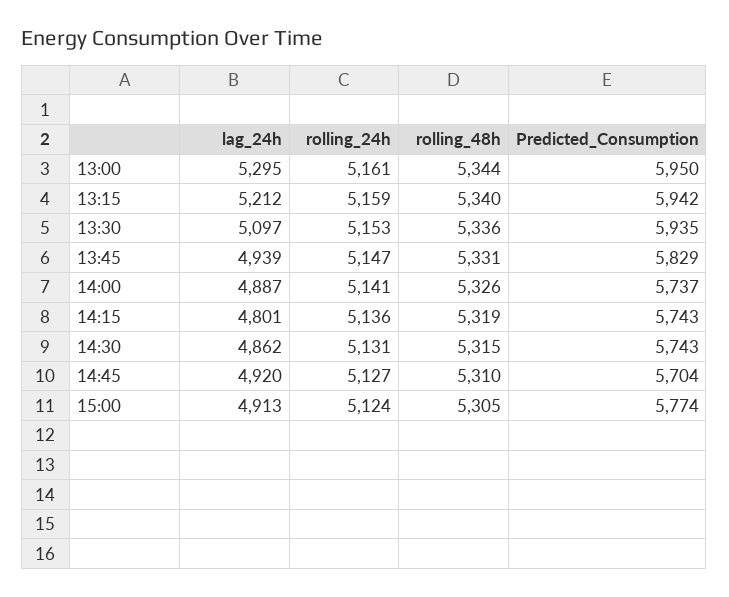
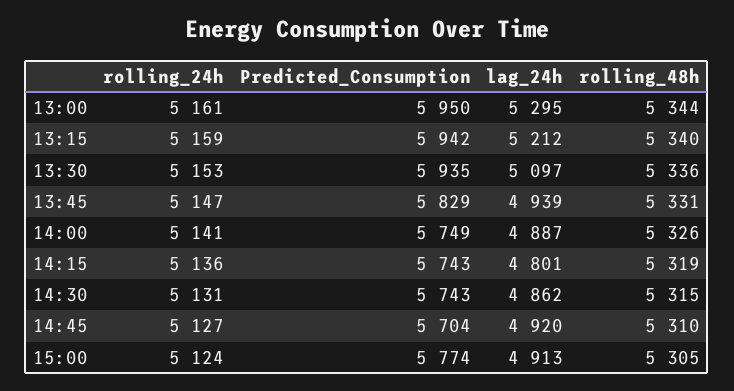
  {
    "lag_24h": {
      "13:00": 5295,
      "13:15": 5212,
      "13:30": 5097,
      "13:45": 4939,
      "14:00": 4887,
      "14:15": 4801,
      "14:30": 4862,
      "14:45": 4920,
      "15:00": 4913
    },
    "rolling_24h": {
      "13:00": 5161,
      "13:15": 5159,
      "13:30": 5153,
      "13:45": 5147,
      "14:00": 5141,
      "14:15": 5136,
      "14:30": 5131,
      "14:45": 5127,
      "15:00": 5124
    },
    "rolling_48h": {
      "13:00": 5344,
      "13:15": 5340,
      "13:30": 5336,
      "13:45": 5331,
      "14:00": 5326,
      "14:15": 5319,
      "14:30": 5315,
      "14:45": 5310,
      "15:00": 5305
    },
    "Predicted_Consumption": {
      "13:00": 5950,
      "13:15": 5942,
      "13:30": 5935,
      "13:45": 5829,
-     "14:00": 5737,
+     "14:00": 5749,
      "14:15": 5743,
      "14:30": 5743,
      "14:45": 5704,
      "15:00": 5774
    }
  }

